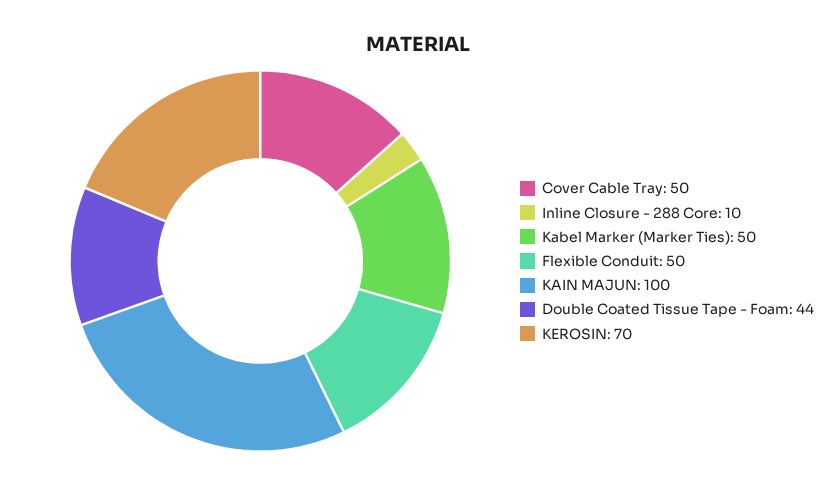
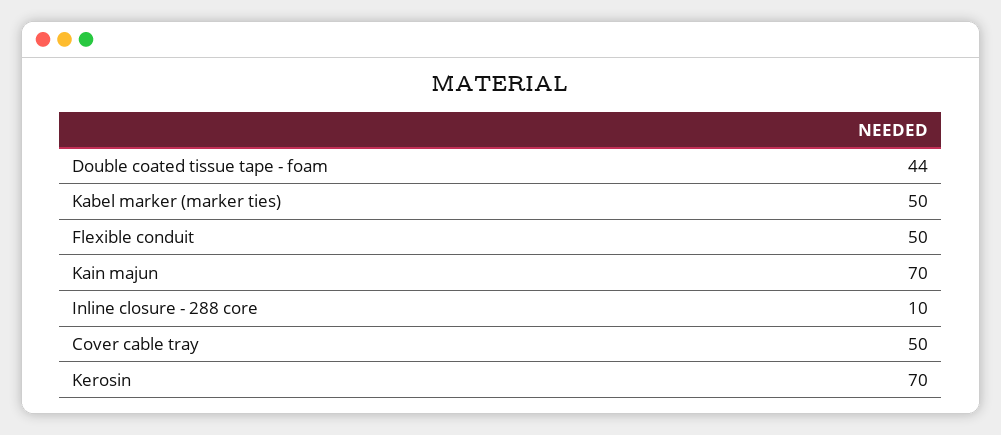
  {
    "Cover Cable Tray": 50,
    "Inline Closure - 288 Core": 10,
    "Kabel Marker (Marker Ties)": 50,
    "Flexible Conduit": 50,
-   "KAIN MAJUN": 100,
+   "KAIN MAJUN": 70,
    "Double Coated Tissue Tape - Foam": 44,
    "KEROSIN": 70
  }

